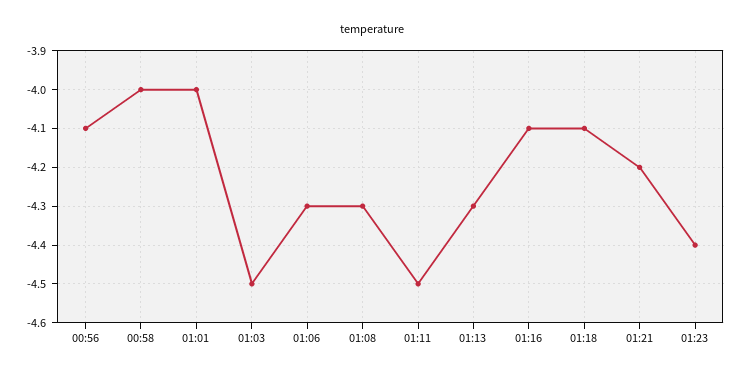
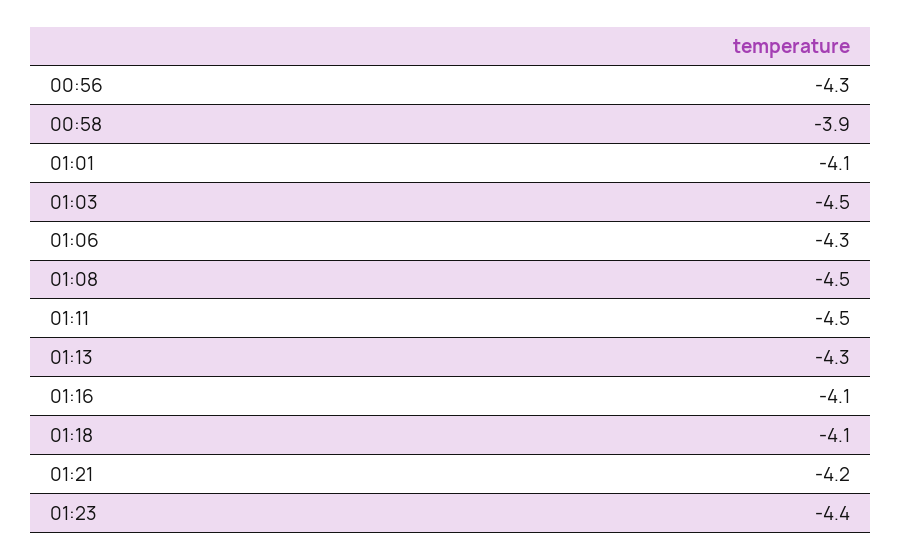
  {
-   "00:56": -4.1,
+   "00:56": -4.3,
-   "00:58": -4,
+   "00:58": -3.9,
-   "01:01": -4,
+   "01:01": -4.1,
    "01:03": -4.5,
    "01:06": -4.3,
-   "01:08": -4.3,
+   "01:08": -4.5,
    "01:11": -4.5,
    "01:13": -4.3,
    "01:16": -4.1,
    "01:18": -4.1,
    "01:21": -4.2,
    "01:23": -4.4
  }

